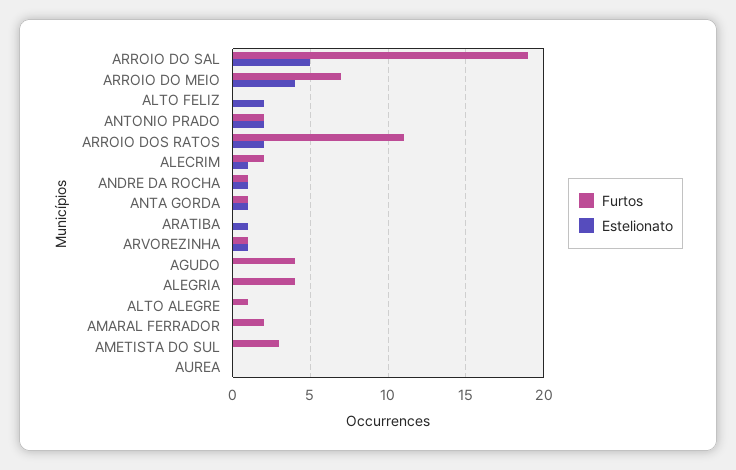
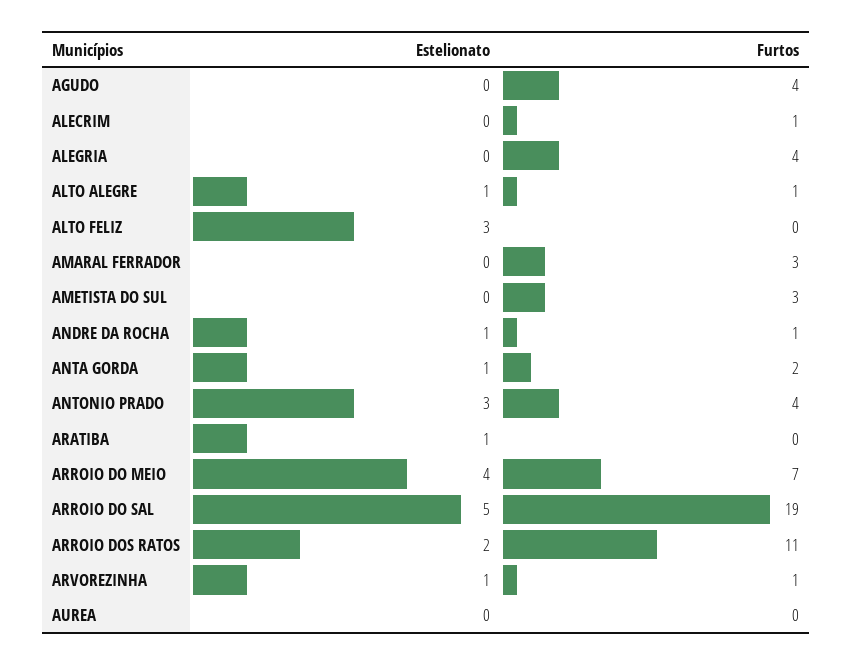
  {
    "Furtos": {
      "ARROIO DO SAL": 19,
      "ARROIO DO MEIO": 7,
      "ALTO FELIZ": 0,
-     "ANTONIO PRADO": 2,
+     "ANTONIO PRADO": 4,
      "ARROIO DOS RATOS": 11,
-     "ALECRIM": 2,
+     "ALECRIM": 1,
      "ANDRE DA ROCHA": 1,
-     "ANTA GORDA": 1,
+     "ANTA GORDA": 2,
      "ARATIBA": 0,
      "ARVOREZINHA": 1,
      "AGUDO": 4,
      "ALEGRIA": 4,
      "ALTO ALEGRE": 1,
-     "AMARAL FERRADOR": 2,
+     "AMARAL FERRADOR": 3,
      "AMETISTA DO SUL": 3,
      "AUREA": 0
    },
    "Estelionato": {
      "ARROIO DO SAL": 5,
      "ARROIO DO MEIO": 4,
-     "ALTO FELIZ": 2,
+     "ALTO FELIZ": 3,
-     "ANTONIO PRADO": 2,
+     "ANTONIO PRADO": 3,
      "ARROIO DOS RATOS": 2,
-     "ALECRIM": 1,
+     "ALECRIM": 0,
      "ANDRE DA ROCHA": 1,
      "ANTA GORDA": 1,
      "ARATIBA": 1,
      "ARVOREZINHA": 1,
      "AGUDO": 0,
      "ALEGRIA": 0,
-     "ALTO ALEGRE": 0,
+     "ALTO ALEGRE": 1,
      "AMARAL FERRADOR": 0,
      "AMETISTA DO SUL": 0,
      "AUREA": 0
    }
  }

